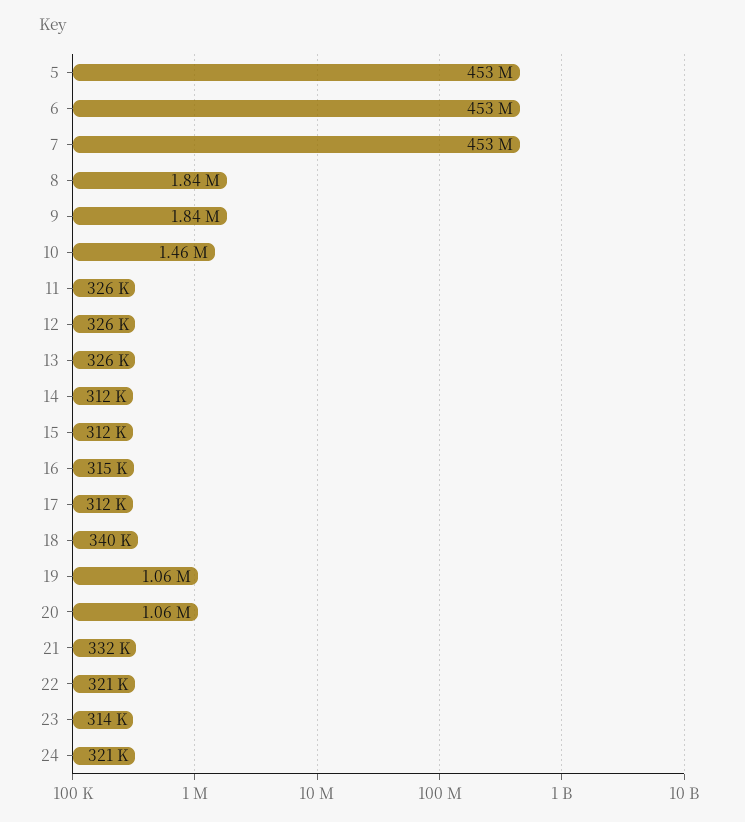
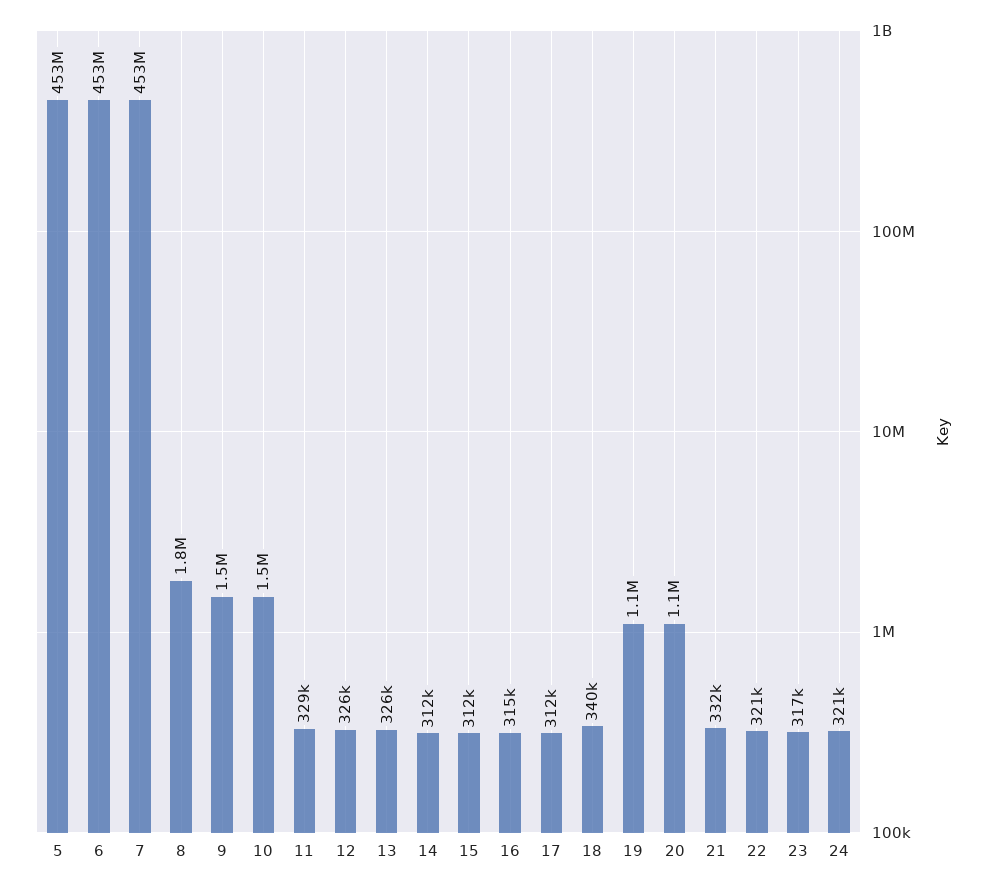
  {
    "5": 453000000,
    "6": 453000000,
    "7": 453000000,
    "8": 1840000,
-   "9": 1840000,
+   "9": 1500000,
    "10": 1460000,
-   "11": 326000,
+   "11": 329000,
    "12": 326000,
    "13": 326000,
    "14": 312000,
    "15": 312000,
    "16": 315000,
    "17": 312000,
    "18": 340000,
    "19": 1060000,
    "20": 1060000,
    "21": 332000,
    "22": 321000,
-   "23": 314000,
+   "23": 317000,
    "24": 321000
  }

